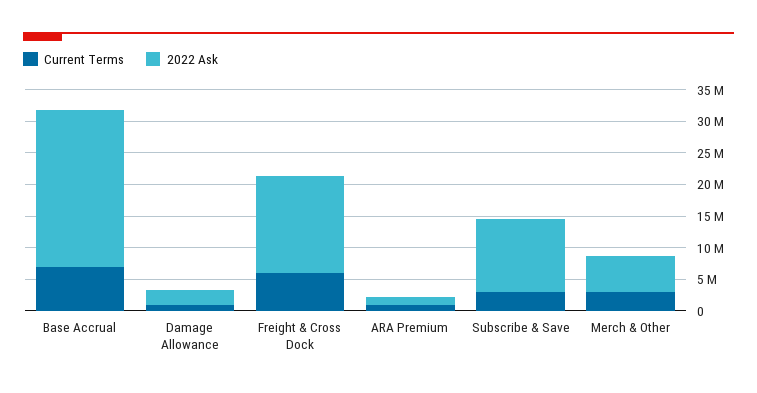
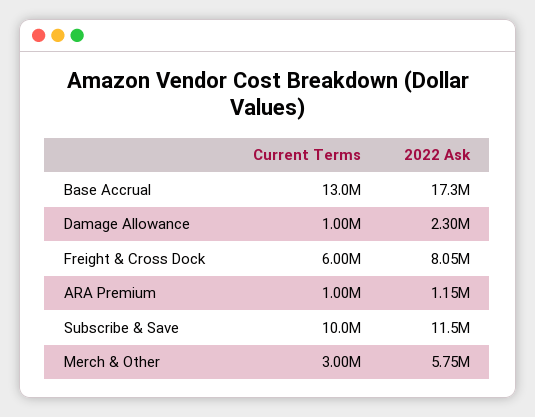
  {
    "Current Terms": {
-     "Base Accrual": 7500000,
+     "Base Accrual": 13000000,
      "Damage Allowance": 1000000,
      "Freight & Cross Dock": 6000000,
      "ARA Premium": 1000000,
-     "Subscribe & Save": 2500000,
+     "Subscribe & Save": 10000000,
      "Merch & Other": 3000000
    },
    "2022 Ask": {
-     "Base Accrual": 25000000,
+     "Base Accrual": 17300000,
      "Damage Allowance": 2300000,
-     "Freight & Cross Dock": 15000000,
+     "Freight & Cross Dock": 8050000,
      "ARA Premium": 1150000,
      "Subscribe & Save": 11500000,
      "Merch & Other": 5750000
    }
  }

